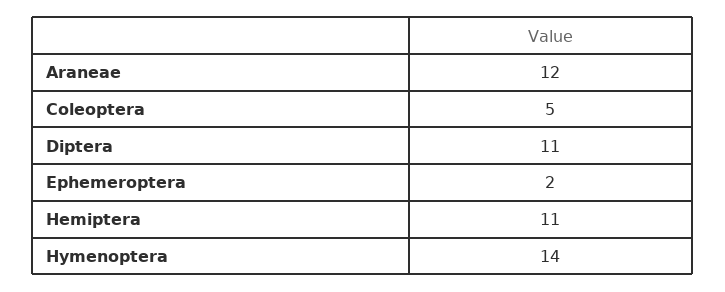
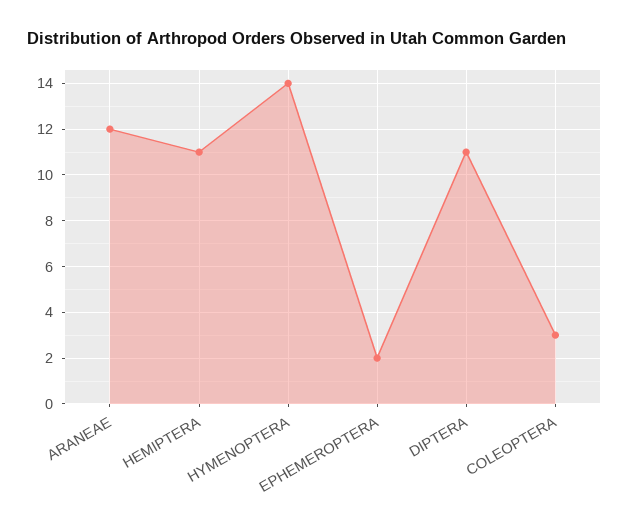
  {
    "Araneae": 12,
-   "Coleoptera": 5,
+   "Coleoptera": 3,
    "Diptera": 11,
    "Ephemeroptera": 2,
    "Hemiptera": 11,
    "Hymenoptera": 14
  }

